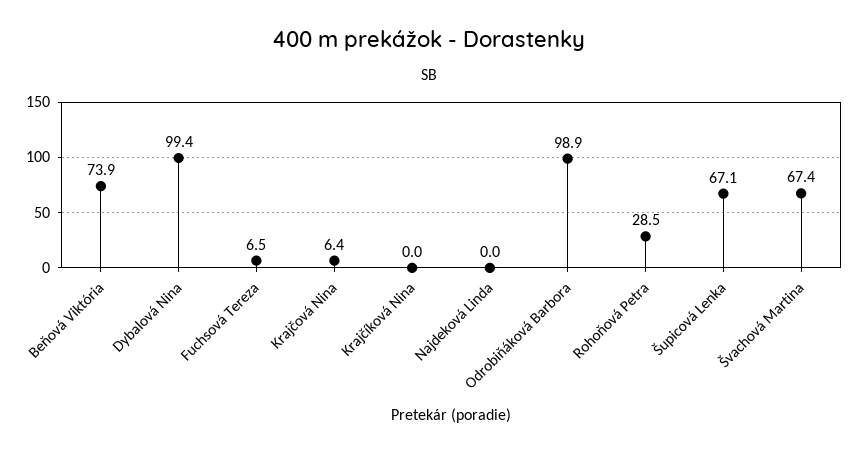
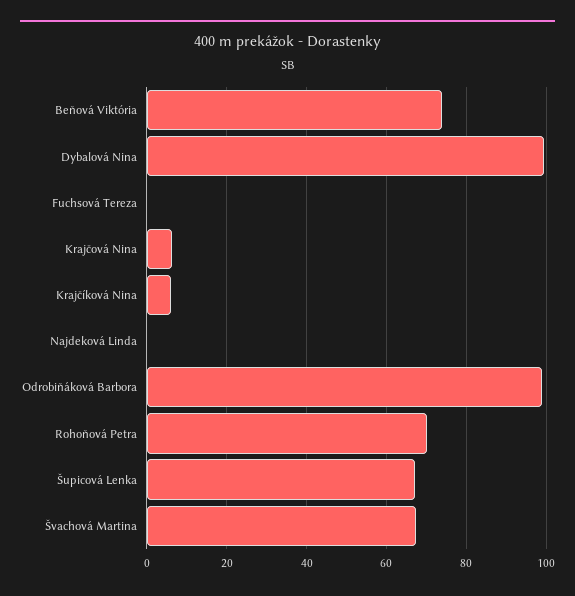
  {
    "Beňová Viktória": 73.9,
    "Dybalová Nina": 99.4,
-   "Fuchsová Tereza": 6.5,
+   "Fuchsová Tereza": 0,
    "Krajčová Nina": 6.4,
-   "Krajčíková Nina": 0,
+   "Krajčíková Nina": 6,
    "Najdeková Linda": 0,
    "Odrobiňáková Barbora": 98.9,
-   "Rohoňová Petra": 28.5,
+   "Rohoňová Petra": 70,
    "Šupicová Lenka": 67.1,
    "Švachová Martina": 67.4
  }

